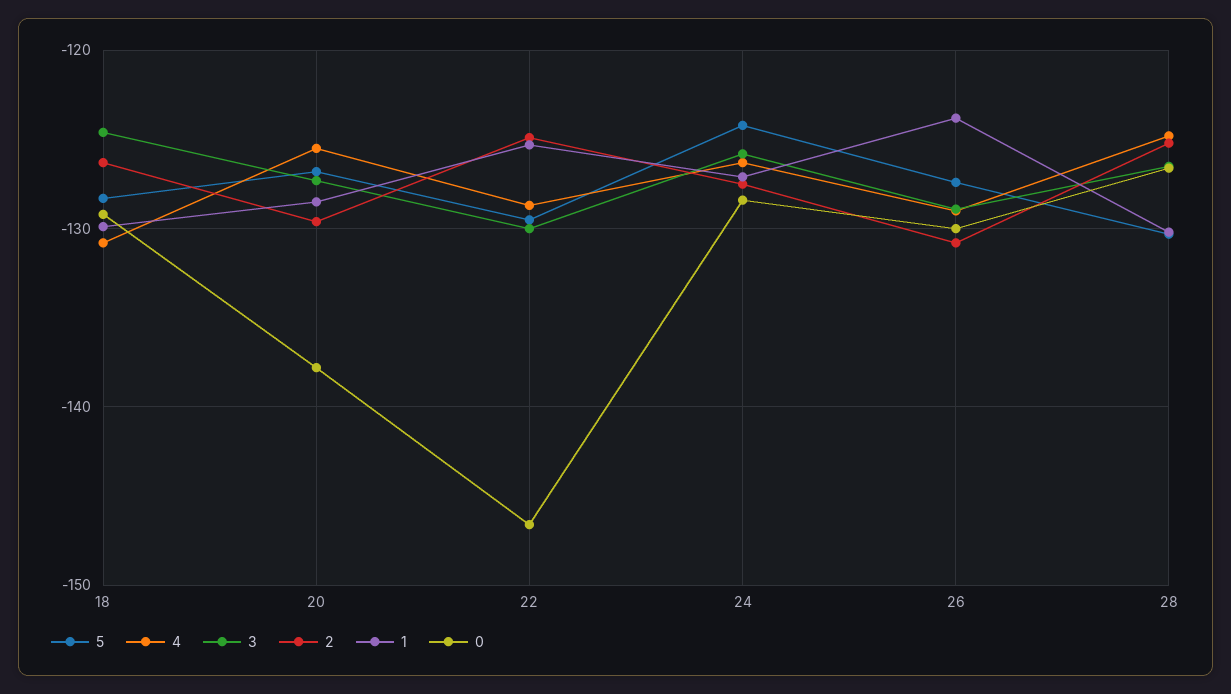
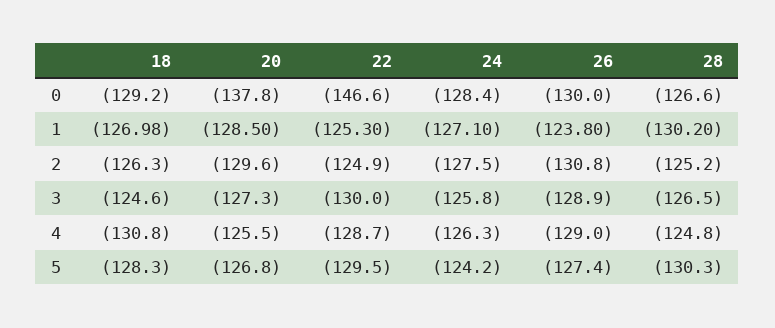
  {
    "5": {
      "18": -128.3,
      "20": -126.8,
      "22": -129.5,
      "24": -124.2,
      "26": -127.4,
      "28": -130.3
    },
    "4": {
      "18": -130.8,
      "20": -125.5,
      "22": -128.7,
      "24": -126.3,
      "26": -129,
      "28": -124.8
    },
    "3": {
      "18": -124.6,
      "20": -127.3,
      "22": -130,
      "24": -125.8,
      "26": -128.9,
      "28": -126.5
    },
    "2": {
      "18": -126.3,
      "20": -129.6,
      "22": -124.9,
      "24": -127.5,
      "26": -130.8,
      "28": -125.2
    },
    "1": {
-     "18": -130,
+     "18": -126.98,
      "20": -128.5,
      "22": -125.3,
      "24": -127.1,
      "26": -123.8,
      "28": -130.2
    },
    "0": {
      "18": -129.2,
      "20": -137.8,
      "22": -146.6,
      "24": -128.4,
      "26": -130,
      "28": -126.6
    }
  }

